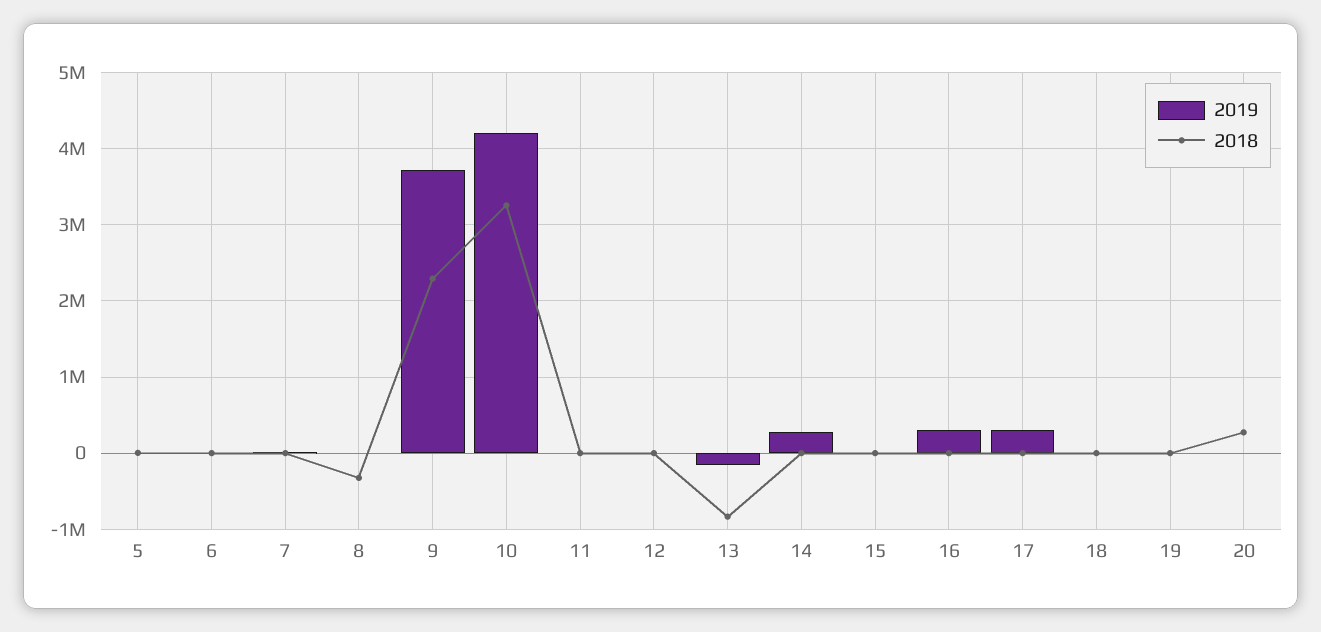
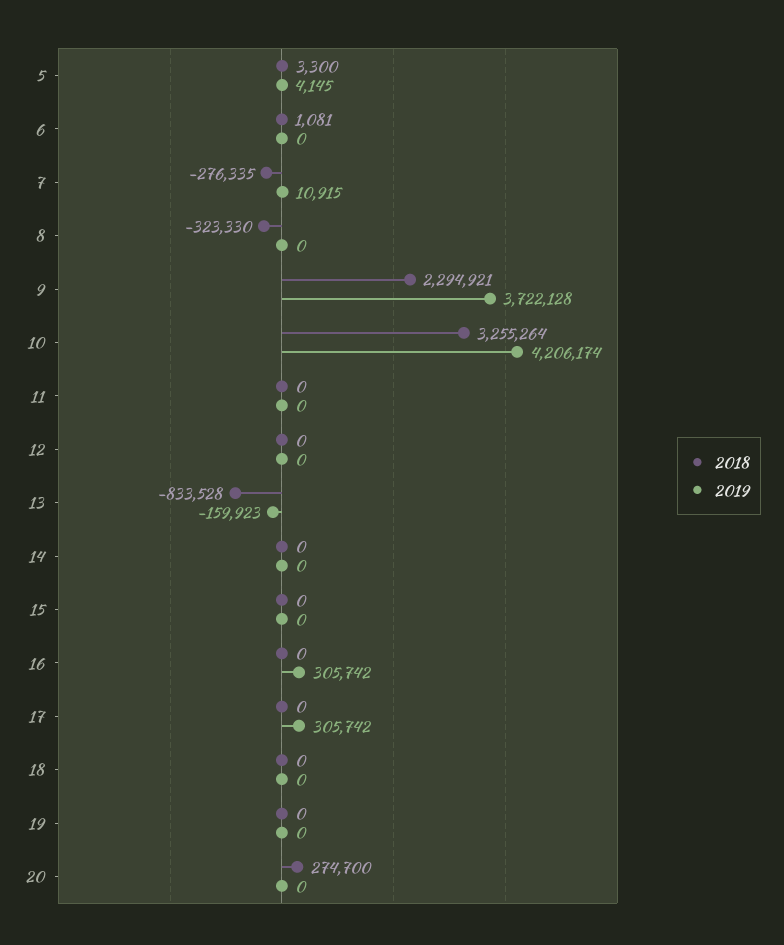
  {
    "2019": {
      "5": 4145,
      "6": 0,
      "7": 10915,
      "8": 0,
      "9": 3722128,
      "10": 4206174,
      "11": 0,
      "12": 0,
      "13": -159923,
-     "14": 300000,
+     "14": 0,
      "15": 0,
      "16": 305742,
      "17": 305742,
      "18": 0,
      "19": 0,
      "20": 0
    },
    "2018": {
      "5": 3300,
      "6": 1081,
-     "7": 0,
+     "7": -276335,
      "8": -323330,
      "9": 2294921,
      "10": 3255264,
      "11": 0,
      "12": 0,
      "13": -833528,
      "14": 0,
      "15": 0,
      "16": 0,
      "17": 0,
      "18": 0,
      "19": 0,
      "20": 274700
    }
  }

